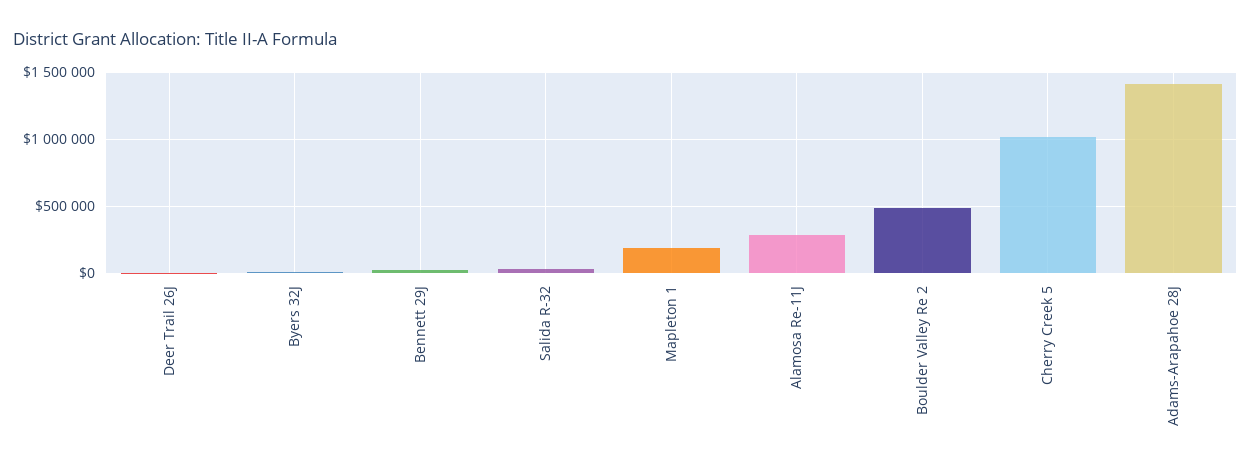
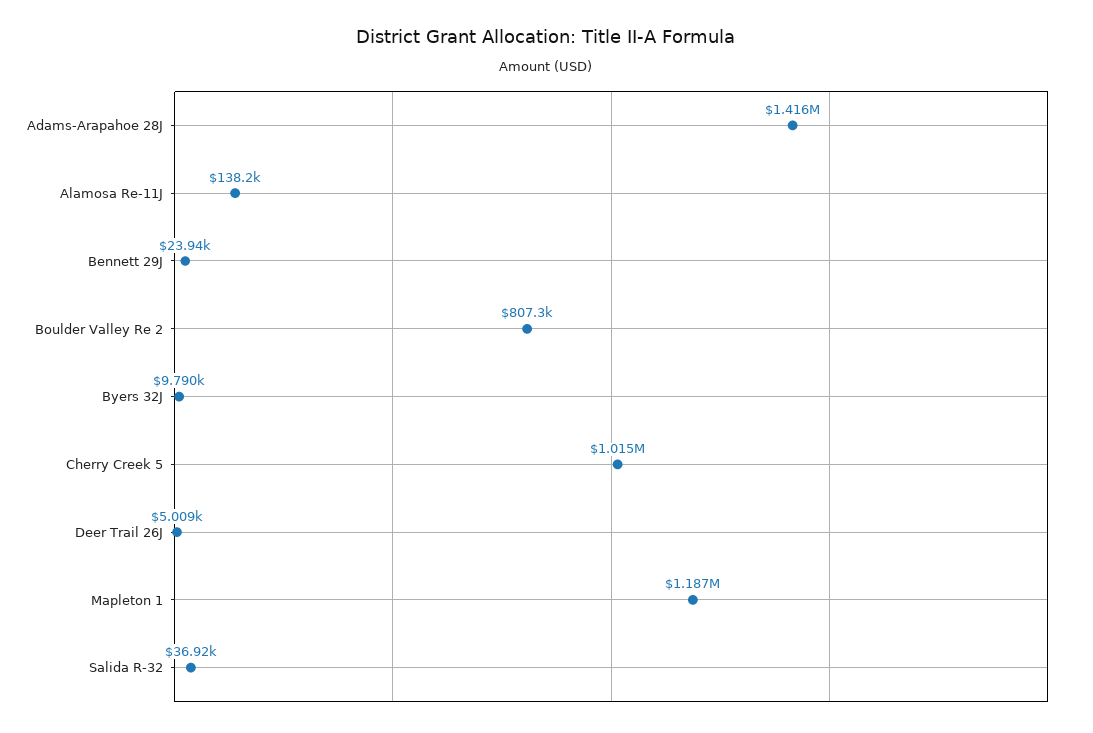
  {
    "Deer Trail 26J": 5009,
    "Byers 32J": 9790,
    "Bennett 29J": 23940,
    "Salida R-32": 36920,
-   "Mapleton 1": 200000,
+   "Mapleton 1": 1187000,
-   "Alamosa Re-11J": 300000,
+   "Alamosa Re-11J": 138200,
-   "Boulder Valley Re 2": 500000,
+   "Boulder Valley Re 2": 807300,
    "Cherry Creek 5": 1015000,
    "Adams-Arapahoe 28J": 1416000
  }

